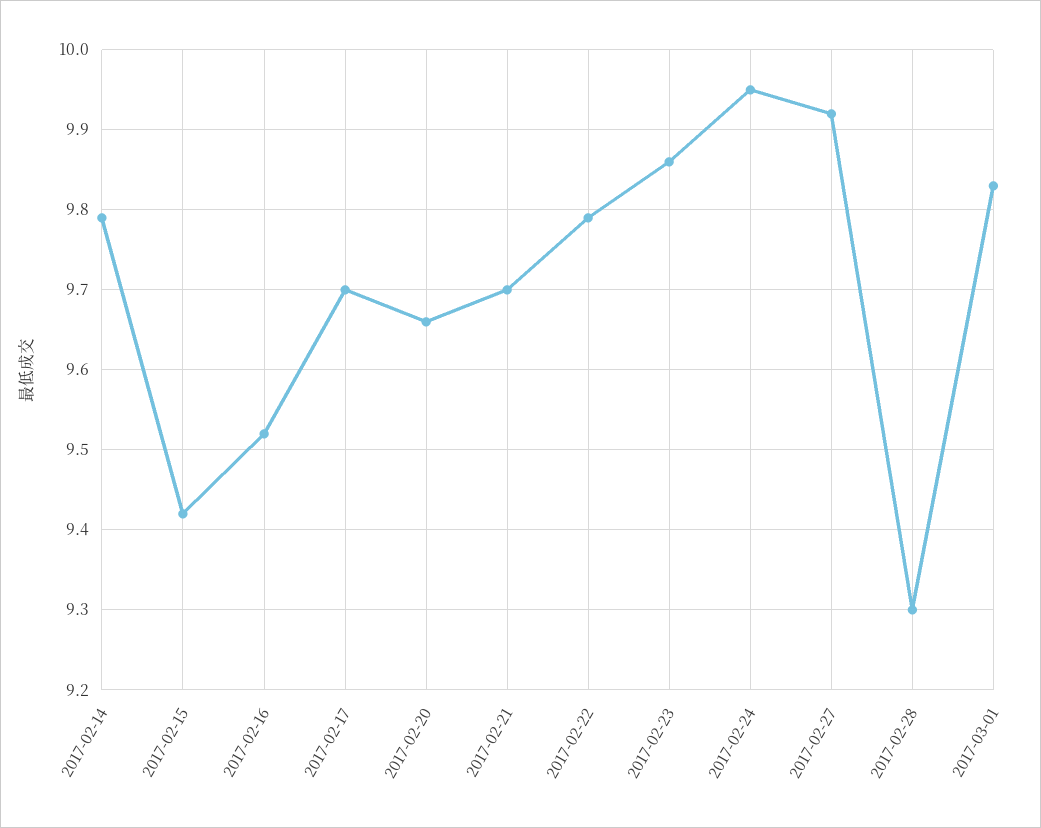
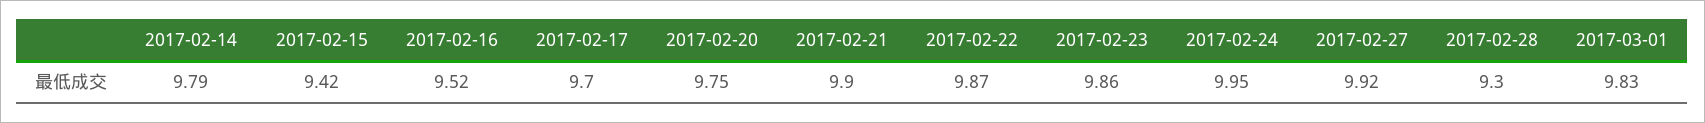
  {
    "2017-02-14": 9.79,
    "2017-02-15": 9.42,
    "2017-02-16": 9.52,
    "2017-02-17": 9.7,
-   "2017-02-20": 9.66,
+   "2017-02-20": 9.75,
-   "2017-02-21": 9.7,
+   "2017-02-21": 9.9,
-   "2017-02-22": 9.79,
+   "2017-02-22": 9.87,
    "2017-02-23": 9.86,
    "2017-02-24": 9.95,
    "2017-02-27": 9.92,
    "2017-02-28": 9.3,
    "2017-03-01": 9.83
  }

